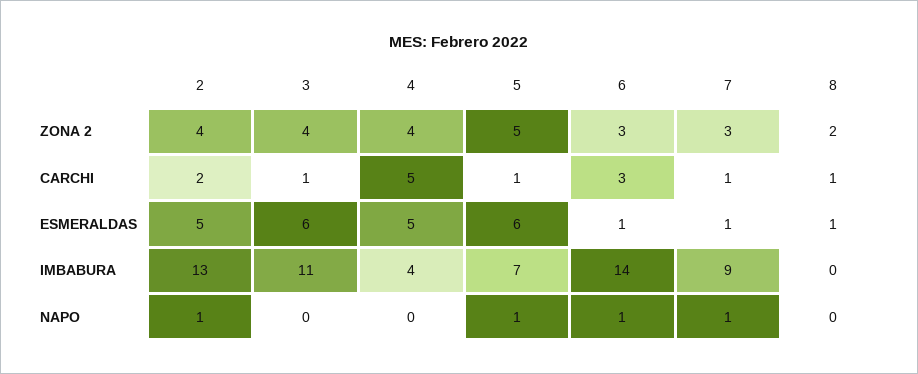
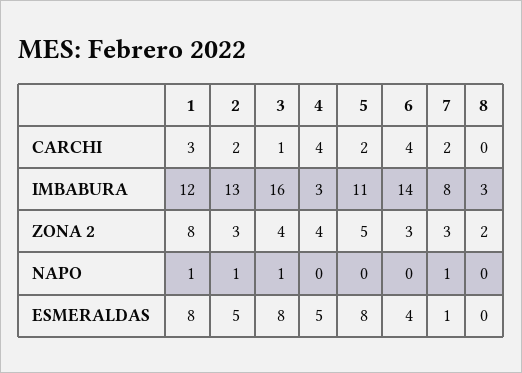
  {
    "2": {
-     "ZONA 2": 4,
+     "ZONA 2": 3,
      "CARCHI": 2,
      "ESMERALDAS": 5,
      "IMBABURA": 13,
      "NAPO": 1
    },
    "3": {
      "ZONA 2": 4,
      "CARCHI": 1,
-     "ESMERALDAS": 6,
+     "ESMERALDAS": 8,
-     "IMBABURA": 11,
+     "IMBABURA": 16,
-     "NAPO": 0
+     "NAPO": 1
    },
    "4": {
      "ZONA 2": 4,
-     "CARCHI": 5,
+     "CARCHI": 4,
      "ESMERALDAS": 5,
-     "IMBABURA": 4,
+     "IMBABURA": 3,
      "NAPO": 0
    },
    "5": {
      "ZONA 2": 5,
-     "CARCHI": 1,
+     "CARCHI": 2,
-     "ESMERALDAS": 6,
+     "ESMERALDAS": 8,
-     "IMBABURA": 7,
+     "IMBABURA": 11,
-     "NAPO": 1
+     "NAPO": 0
    },
    "6": {
      "ZONA 2": 3,
-     "CARCHI": 3,
+     "CARCHI": 4,
-     "ESMERALDAS": 1,
+     "ESMERALDAS": 4,
      "IMBABURA": 14,
-     "NAPO": 1
+     "NAPO": 0
    },
    "7": {
      "ZONA 2": 3,
-     "CARCHI": 1,
+     "CARCHI": 2,
      "ESMERALDAS": 1,
-     "IMBABURA": 9,
+     "IMBABURA": 8,
      "NAPO": 1
    },
    "8": {
      "ZONA 2": 2,
-     "CARCHI": 1,
+     "CARCHI": 0,
-     "ESMERALDAS": 1,
+     "ESMERALDAS": 0,
-     "IMBABURA": 0,
+     "IMBABURA": 3,
      "NAPO": 0
-   }
+   },
+   "1": {
+     "CARCHI": 3,
+     "IMBABURA": 12,
+     "ZONA 2": 8,
+     "NAPO": 1,
+     "ESMERALDAS": 8
+   }
  }

